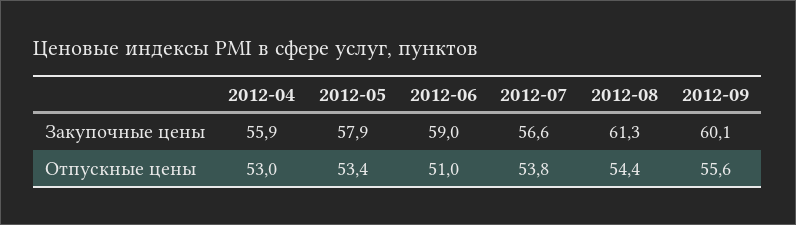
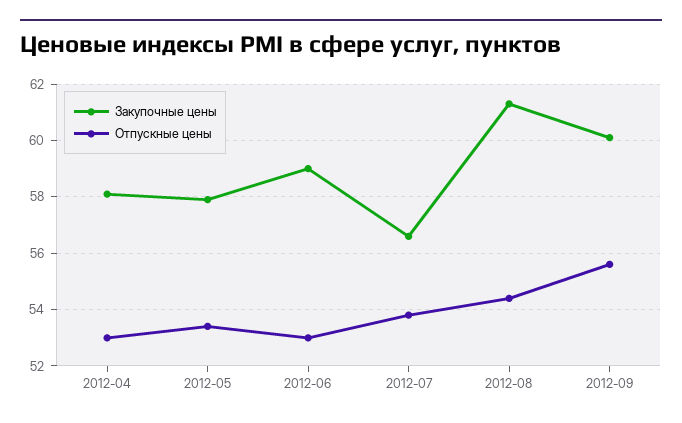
  {
    "Закупочные цены": {
-     "2012-04": 55.9,
+     "2012-04": 58,
      "2012-05": 57.9,
      "2012-06": 59,
      "2012-07": 56.6,
      "2012-08": 61.3,
      "2012-09": 60.1
    },
    "Отпускные цены": {
      "2012-04": 53,
      "2012-05": 53.4,
-     "2012-06": 51,
+     "2012-06": 53,
      "2012-07": 53.8,
      "2012-08": 54.4,
      "2012-09": 55.6
    }
  }

